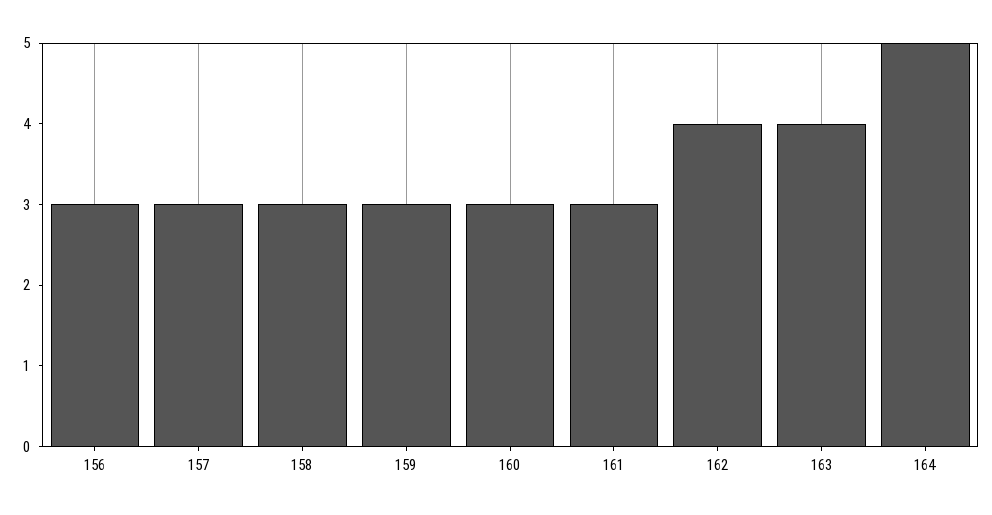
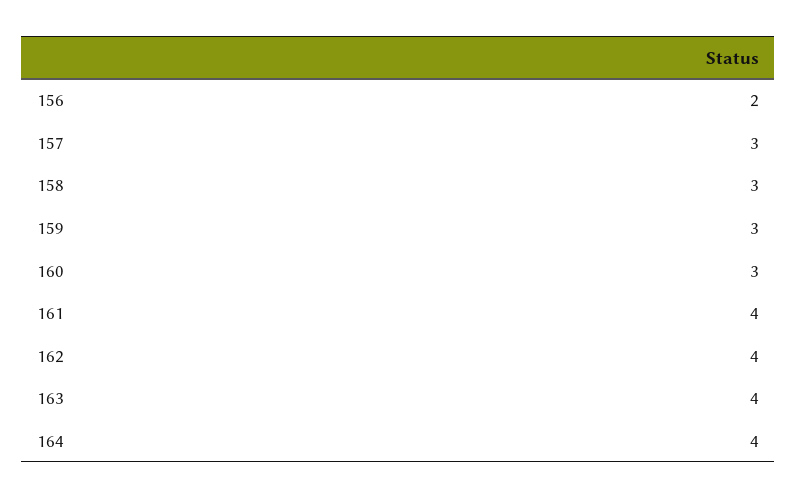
  {
-   "156": 3,
+   "156": 2,
    "157": 3,
    "158": 3,
    "159": 3,
    "160": 3,
-   "161": 3,
+   "161": 4,
    "162": 4,
    "163": 4,
-   "164": 5
+   "164": 4
  }

